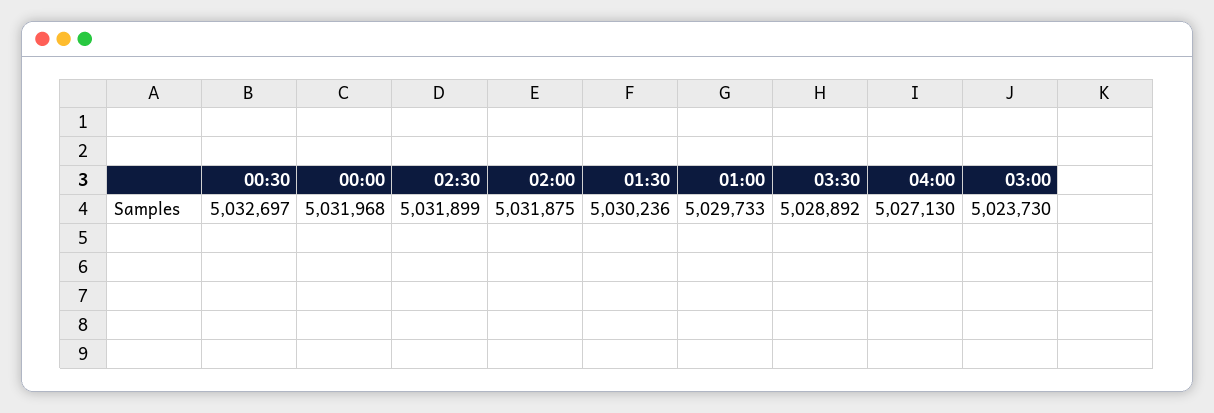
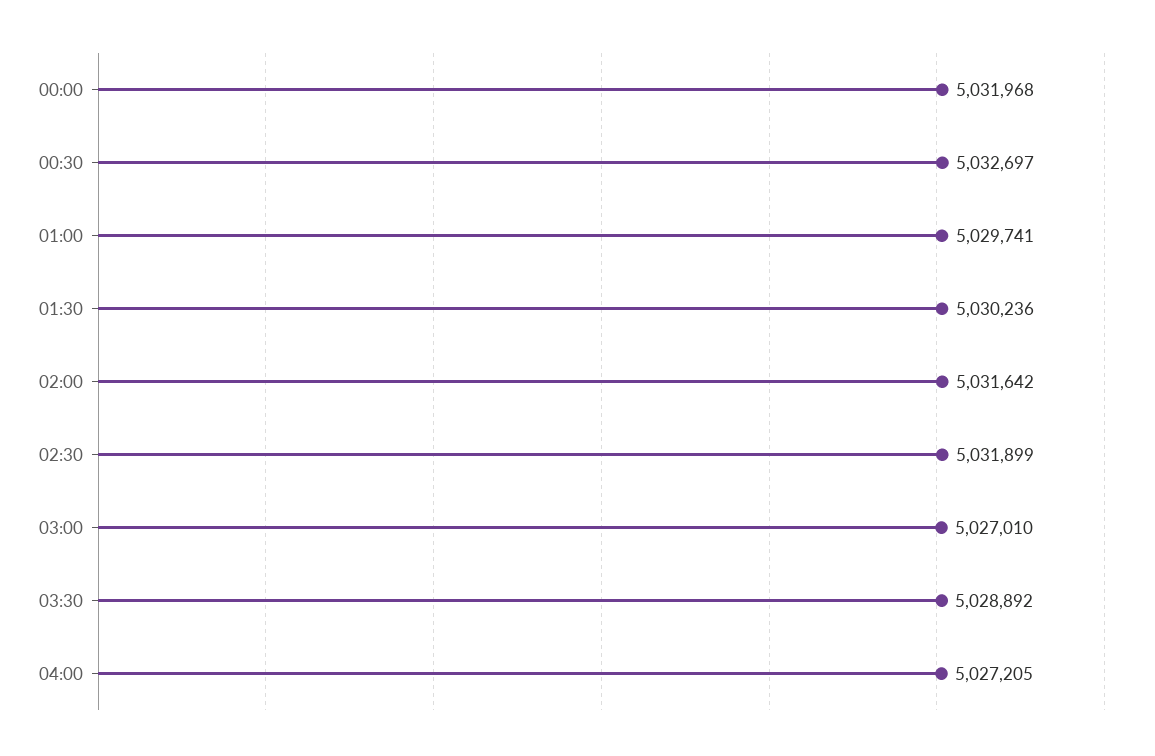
  {
    "00:30": 5032697,
    "00:00": 5031968,
    "02:30": 5031899,
-   "02:00": 5031875,
+   "02:00": 5031642,
    "01:30": 5030236,
-   "01:00": 5029733,
+   "01:00": 5029741,
    "03:30": 5028892,
-   "04:00": 5027130,
+   "04:00": 5027205,
-   "03:00": 5023730
+   "03:00": 5027010
  }

